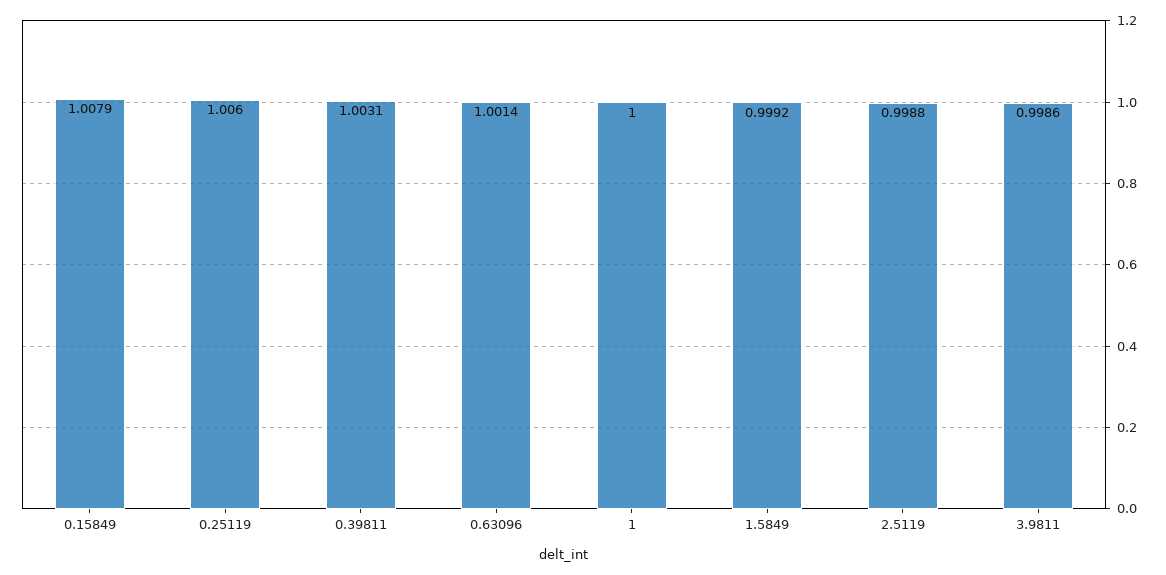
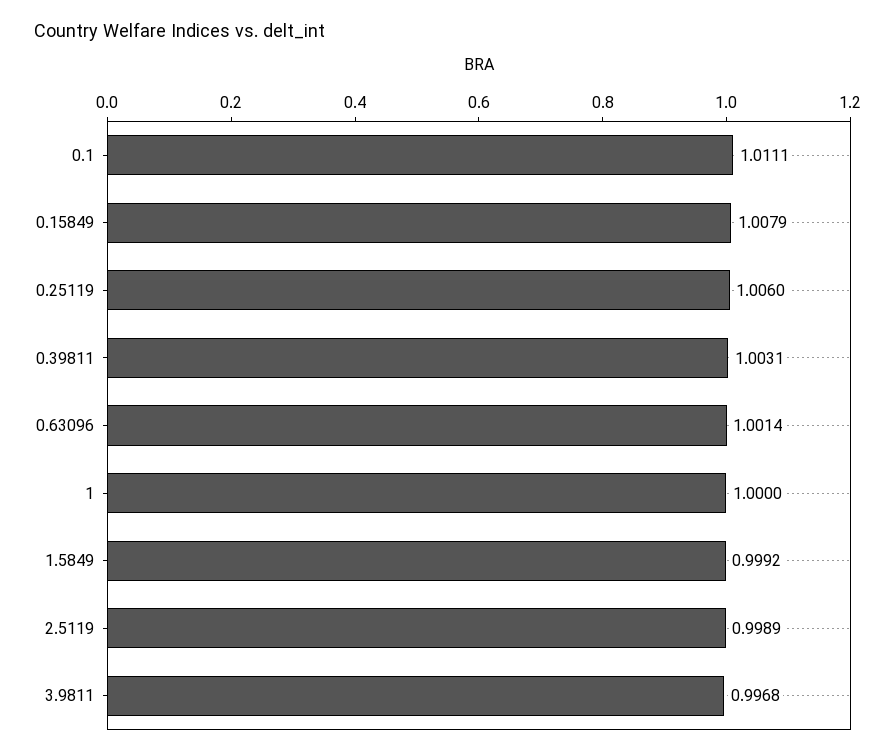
  {
    "0.15849": 1.0079,
    "0.25119": 1.006,
    "0.39811": 1.0031,
    "0.63096": 1.0014,
    "1": 1,
    "1.5849": 0.9992,
-   "2.5119": 0.9988,
+   "2.5119": 0.9989,
-   "3.9811": 0.9986
+   "3.9811": 0.9968,
+   "0.1": 1.0111
  }

